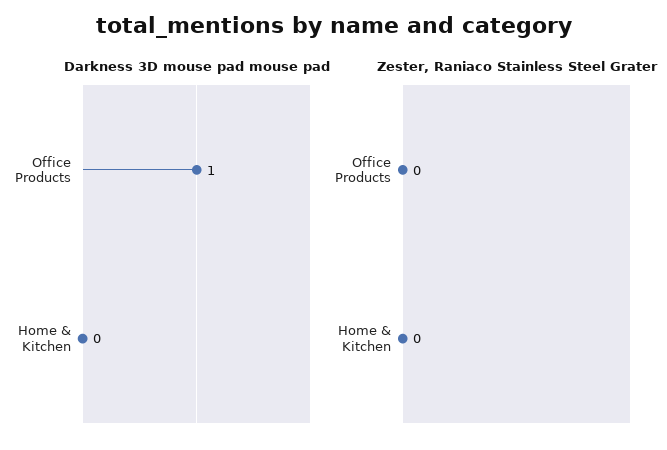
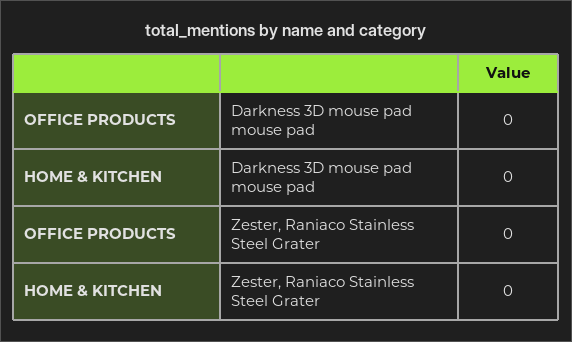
  {
    "Darkness 3D mouse pad mouse pad": {
-     "Office Products": 1,
+     "Office Products": 0,
      "Home & Kitchen": 0
    },
    "Zester, Raniaco Stainless Steel Grater": {
      "Office Products": 0,
      "Home & Kitchen": 0
    }
  }

